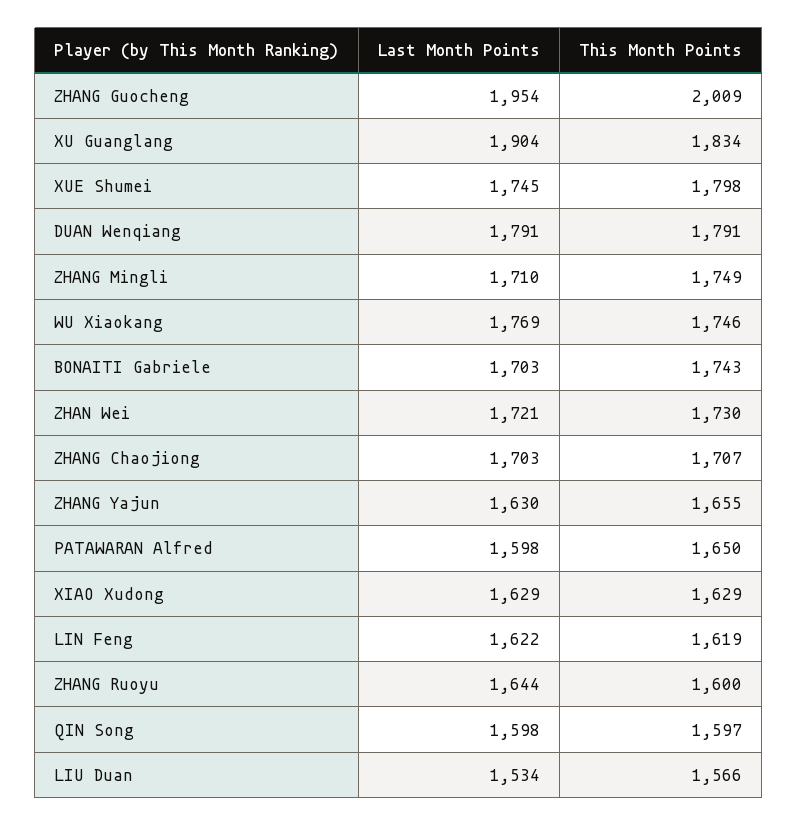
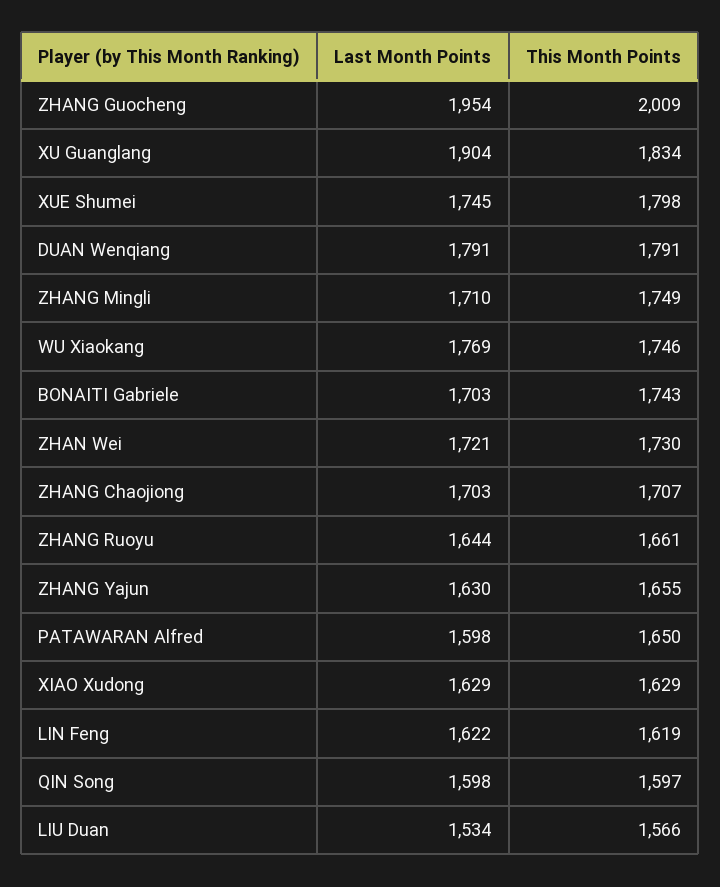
  {
    "Last Month Points": {
      "ZHANG Guocheng": 1954,
      "XU Guanglang": 1904,
      "XUE Shumei": 1745,
      "DUAN Wenqiang": 1791,
      "ZHANG Mingli": 1710,
      "WU Xiaokang": 1769,
      "BONAITI Gabriele": 1703,
      "ZHAN Wei": 1721,
      "ZHANG Chaojiong": 1703,
      "ZHANG Yajun": 1630,
      "PATAWARAN Alfred": 1598,
      "XIAO Xudong": 1629,
      "LIN Feng": 1622,
      "ZHANG Ruoyu": 1644,
      "QIN Song": 1598,
      "LIU Duan": 1534
    },
    "This Month Points": {
      "ZHANG Guocheng": 2009,
      "XU Guanglang": 1834,
      "XUE Shumei": 1798,
      "DUAN Wenqiang": 1791,
      "ZHANG Mingli": 1749,
      "WU Xiaokang": 1746,
      "BONAITI Gabriele": 1743,
      "ZHAN Wei": 1730,
      "ZHANG Chaojiong": 1707,
      "ZHANG Yajun": 1655,
      "PATAWARAN Alfred": 1650,
      "XIAO Xudong": 1629,
      "LIN Feng": 1619,
-     "ZHANG Ruoyu": 1600,
+     "ZHANG Ruoyu": 1661,
      "QIN Song": 1597,
      "LIU Duan": 1566
    }
  }

